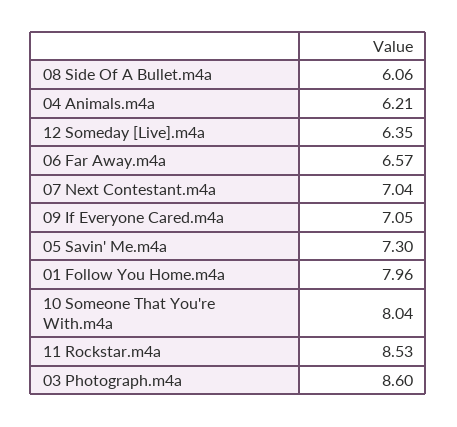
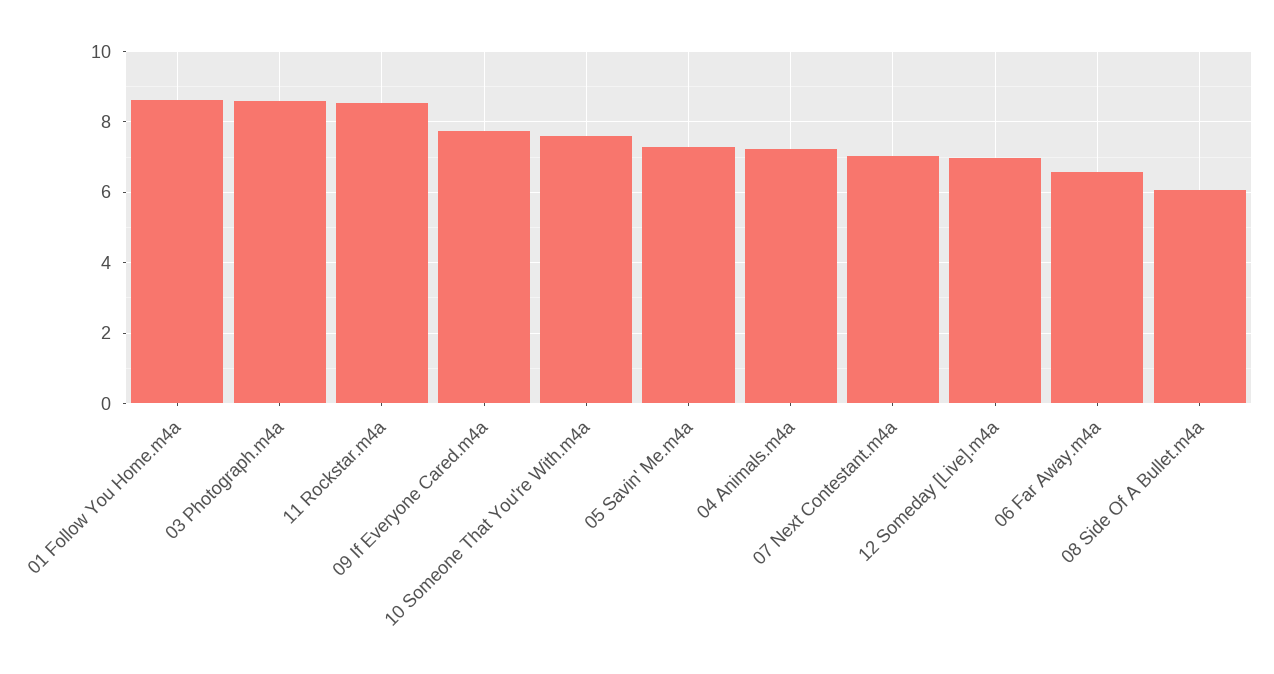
  {
    "08 Side Of A Bullet.m4a": 6.06,
-   "04 Animals.m4a": 6.21,
+   "04 Animals.m4a": 7.2,
-   "12 Someday [Live].m4a": 6.35,
+   "12 Someday [Live].m4a": 7,
    "06 Far Away.m4a": 6.57,
    "07 Next Contestant.m4a": 7.04,
-   "09 If Everyone Cared.m4a": 7.05,
+   "09 If Everyone Cared.m4a": 7.8,
    "05 Savin' Me.m4a": 7.3,
-   "01 Follow You Home.m4a": 7.96,
+   "01 Follow You Home.m4a": 8.6,
-   "10 Someone That You're With.m4a": 8.04,
+   "10 Someone That You're With.m4a": 7.6,
    "11 Rockstar.m4a": 8.53,
    "03 Photograph.m4a": 8.6
  }

